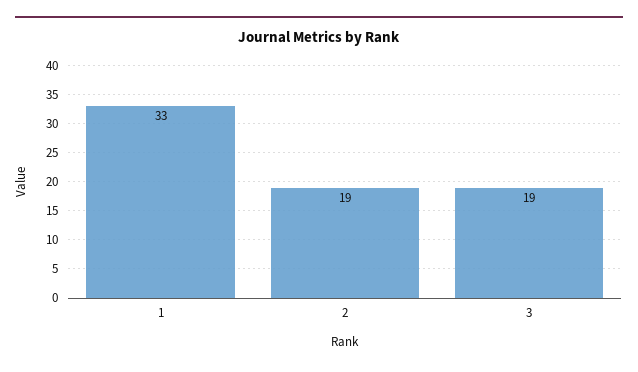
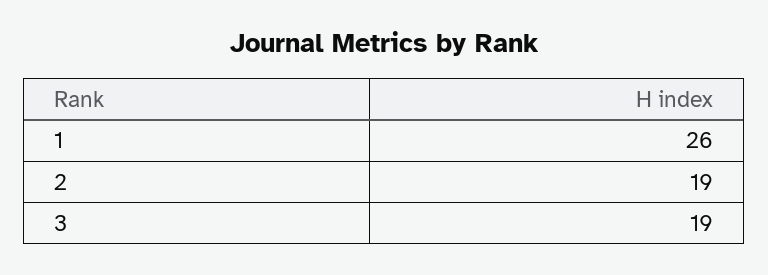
  {
-   "1": 33,
+   "1": 26,
    "2": 19,
    "3": 19
  }

